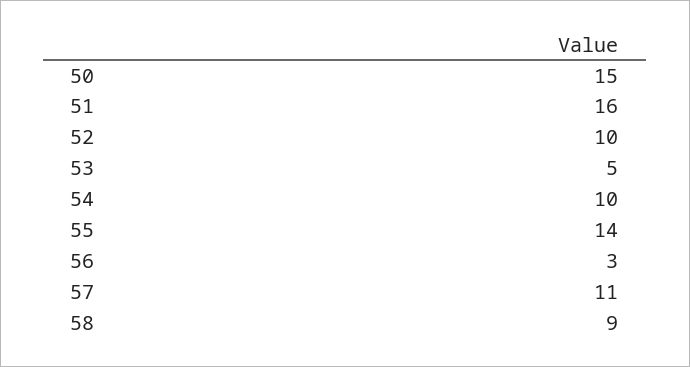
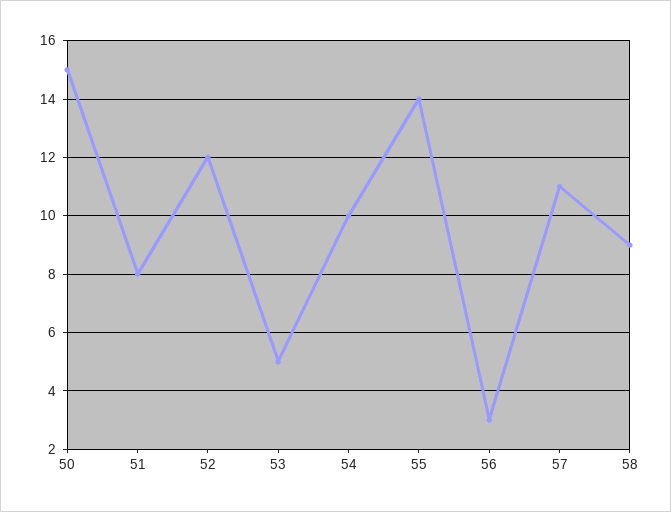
  {
    "50": 15,
-   "51": 16,
+   "51": 8,
-   "52": 10,
+   "52": 12,
    "53": 5,
    "54": 10,
    "55": 14,
    "56": 3,
    "57": 11,
    "58": 9
  }

